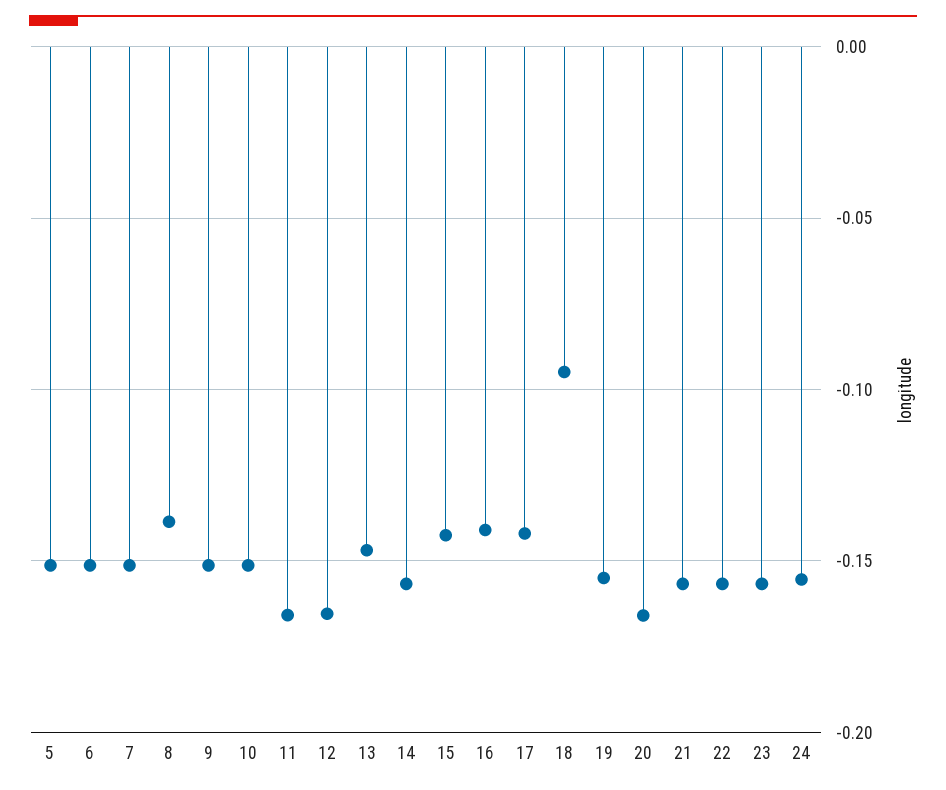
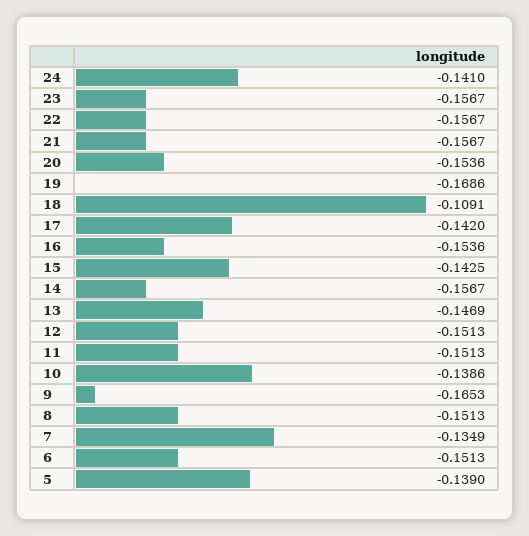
  {
-   "5": -0.15,
+   "5": -0.139,
    "6": -0.1513,
-   "7": -0.15,
+   "7": -0.1349,
-   "8": -0.14,
+   "8": -0.1513,
-   "9": -0.15,
+   "9": -0.1653,
-   "10": -0.15,
+   "10": -0.1386,
-   "11": -0.165,
+   "11": -0.1513,
-   "12": -0.165,
+   "12": -0.1513,
    "13": -0.1469,
    "14": -0.1567,
    "15": -0.1425,
-   "16": -0.14,
+   "16": -0.1536,
    "17": -0.142,
-   "18": -0.095,
+   "18": -0.1091,
-   "19": -0.155,
+   "19": -0.1686,
-   "20": -0.165,
+   "20": -0.1536,
    "21": -0.1567,
    "22": -0.1567,
    "23": -0.1567,
-   "24": -0.155
+   "24": -0.141
  }

